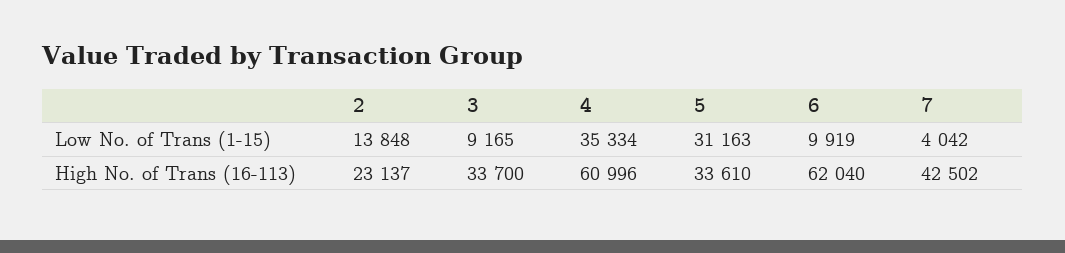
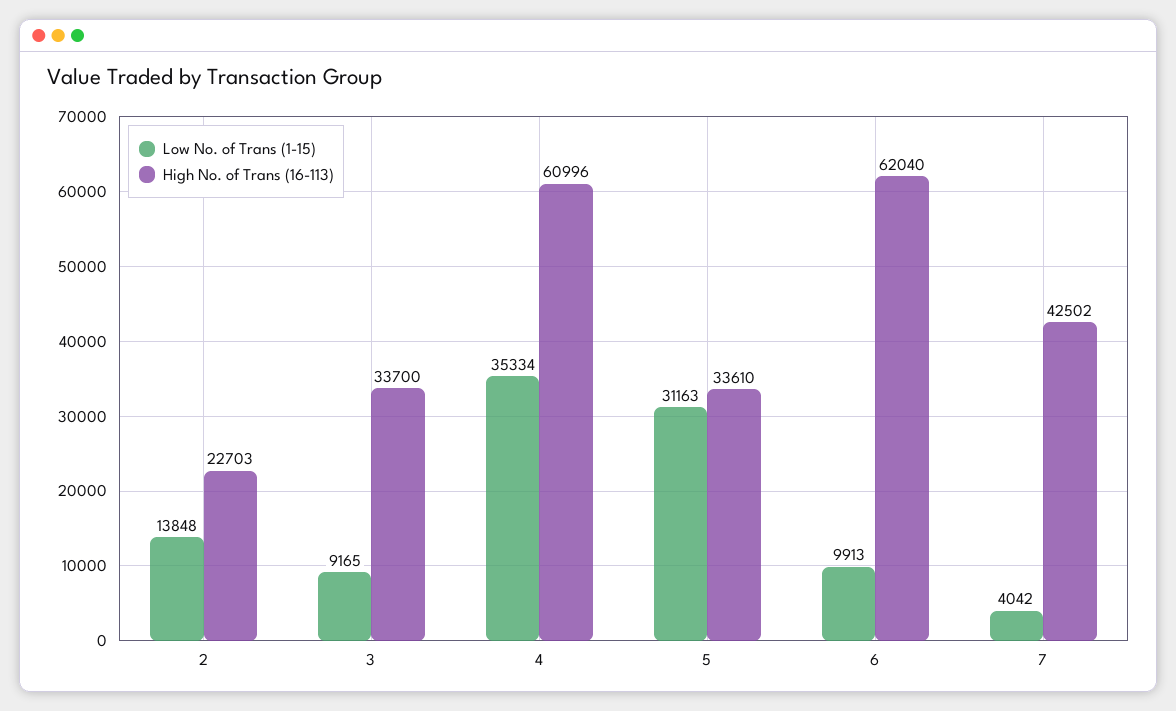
  {
    "Low No. of Trans (1-15)": {
      "2": 13848,
      "3": 9165,
      "4": 35334,
      "5": 31163,
-     "6": 9919,
+     "6": 9913,
      "7": 4042
    },
    "High No. of Trans (16-113)": {
-     "2": 23137,
+     "2": 22703,
      "3": 33700,
      "4": 60996,
      "5": 33610,
      "6": 62040,
      "7": 42502
    }
  }

